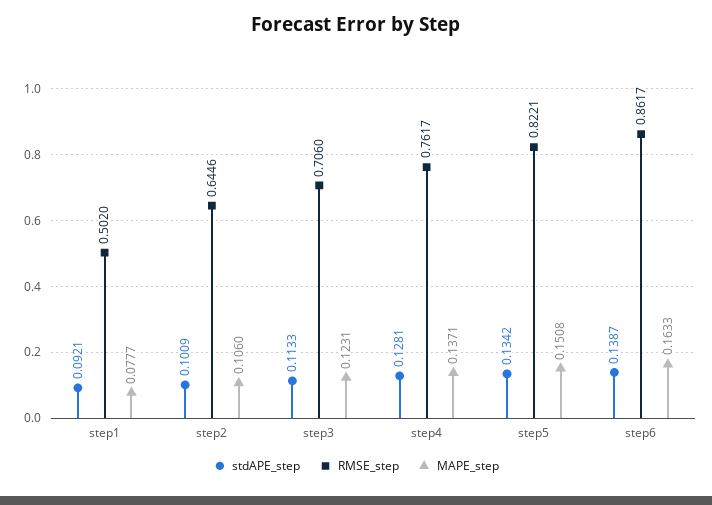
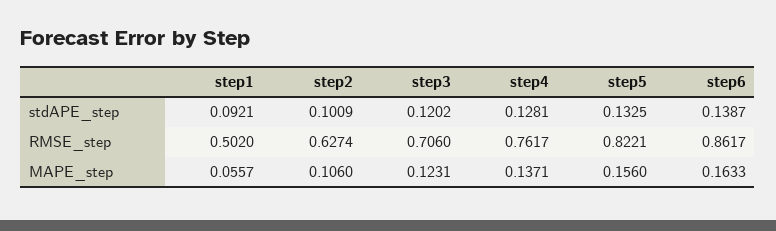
  {
    "stdAPE_step": {
      "step1": 0.0921,
      "step2": 0.1009,
-     "step3": 0.1133,
+     "step3": 0.1202,
      "step4": 0.1281,
-     "step5": 0.1342,
+     "step5": 0.1325,
      "step6": 0.1387
    },
    "RMSE_step": {
      "step1": 0.502,
-     "step2": 0.6446,
+     "step2": 0.6274,
      "step3": 0.706,
      "step4": 0.7617,
      "step5": 0.8221,
      "step6": 0.8617
    },
    "MAPE_step": {
-     "step1": 0.0777,
+     "step1": 0.0557,
      "step2": 0.106,
      "step3": 0.1231,
      "step4": 0.1371,
-     "step5": 0.1508,
+     "step5": 0.156,
      "step6": 0.1633
    }
  }

